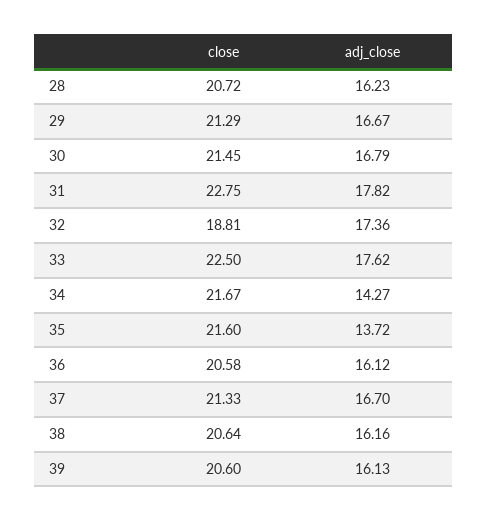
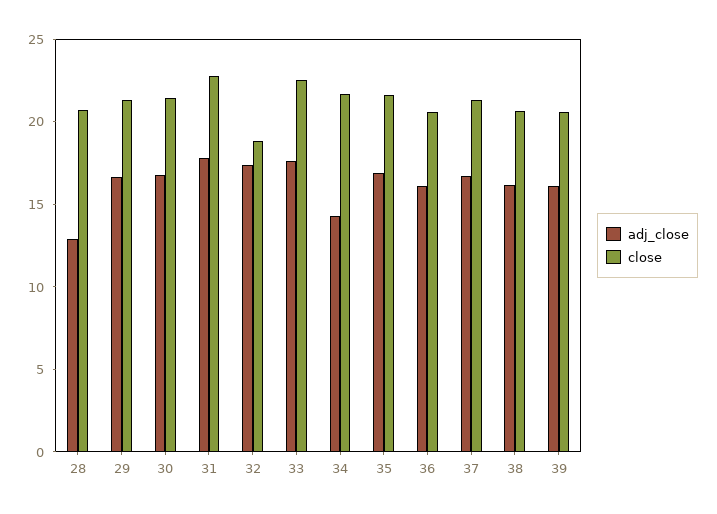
  {
    "close": {
      "28": 20.72,
      "29": 21.29,
      "30": 21.45,
      "31": 22.75,
      "32": 18.81,
      "33": 22.5,
      "34": 21.67,
      "35": 21.6,
      "36": 20.58,
      "37": 21.33,
      "38": 20.64,
      "39": 20.6
    },
    "adj_close": {
-     "28": 16.23,
+     "28": 13,
      "29": 16.67,
      "30": 16.79,
      "31": 17.82,
      "32": 17.36,
      "33": 17.62,
      "34": 14.27,
-     "35": 13.72,
+     "35": 17,
      "36": 16.12,
      "37": 16.7,
      "38": 16.16,
      "39": 16.13
    }
  }

